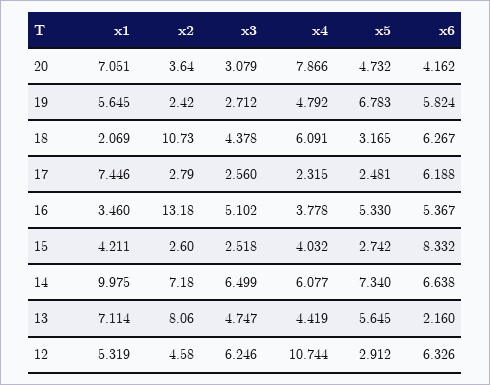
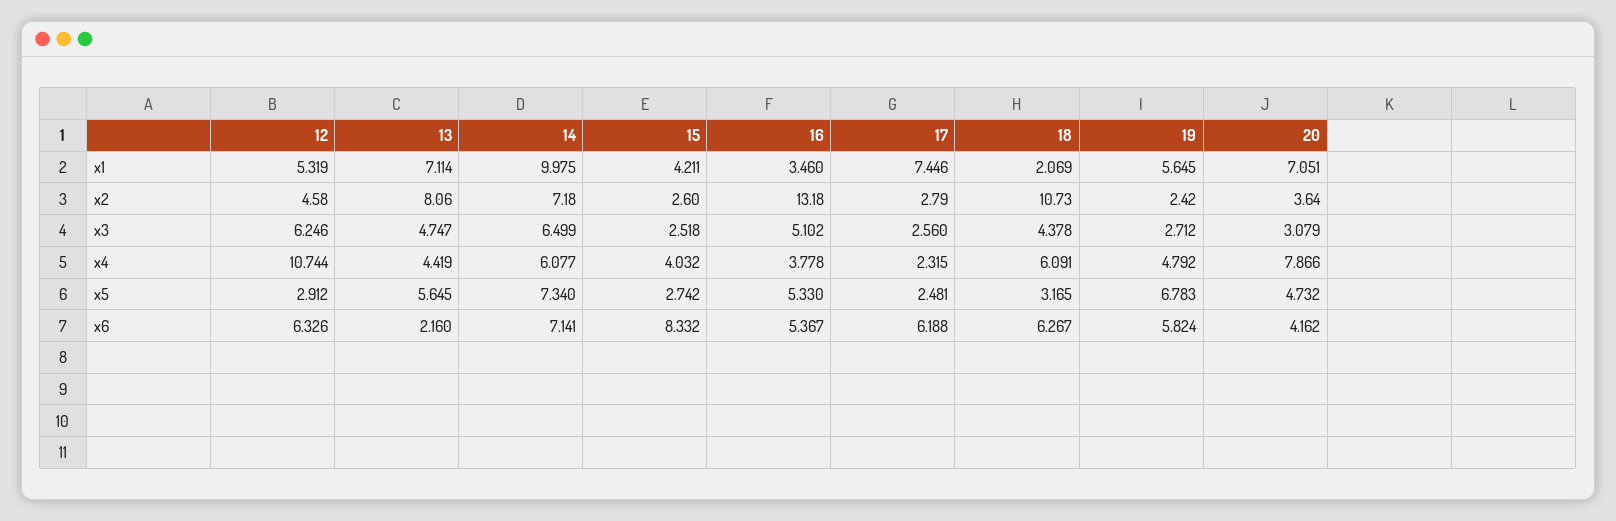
  {
    "x1": {
      "20": 7.051,
      "19": 5.645,
      "18": 2.069,
      "17": 7.446,
      "16": 3.46,
      "15": 4.211,
      "14": 9.975,
      "13": 7.114,
      "12": 5.319
    },
    "x2": {
      "20": 3.64,
      "19": 2.42,
      "18": 10.73,
      "17": 2.79,
      "16": 13.18,
      "15": 2.6,
      "14": 7.18,
      "13": 8.06,
      "12": 4.58
    },
    "x3": {
      "20": 3.079,
      "19": 2.712,
      "18": 4.378,
      "17": 2.56,
      "16": 5.102,
      "15": 2.518,
      "14": 6.499,
      "13": 4.747,
      "12": 6.246
    },
    "x4": {
      "20": 7.866,
      "19": 4.792,
      "18": 6.091,
      "17": 2.315,
      "16": 3.778,
      "15": 4.032,
      "14": 6.077,
      "13": 4.419,
      "12": 10.744
    },
    "x5": {
      "20": 4.732,
      "19": 6.783,
      "18": 3.165,
      "17": 2.481,
      "16": 5.33,
      "15": 2.742,
      "14": 7.34,
      "13": 5.645,
      "12": 2.912
    },
    "x6": {
      "20": 4.162,
      "19": 5.824,
      "18": 6.267,
      "17": 6.188,
      "16": 5.367,
      "15": 8.332,
-     "14": 6.638,
+     "14": 7.141,
      "13": 2.16,
      "12": 6.326
    }
  }

